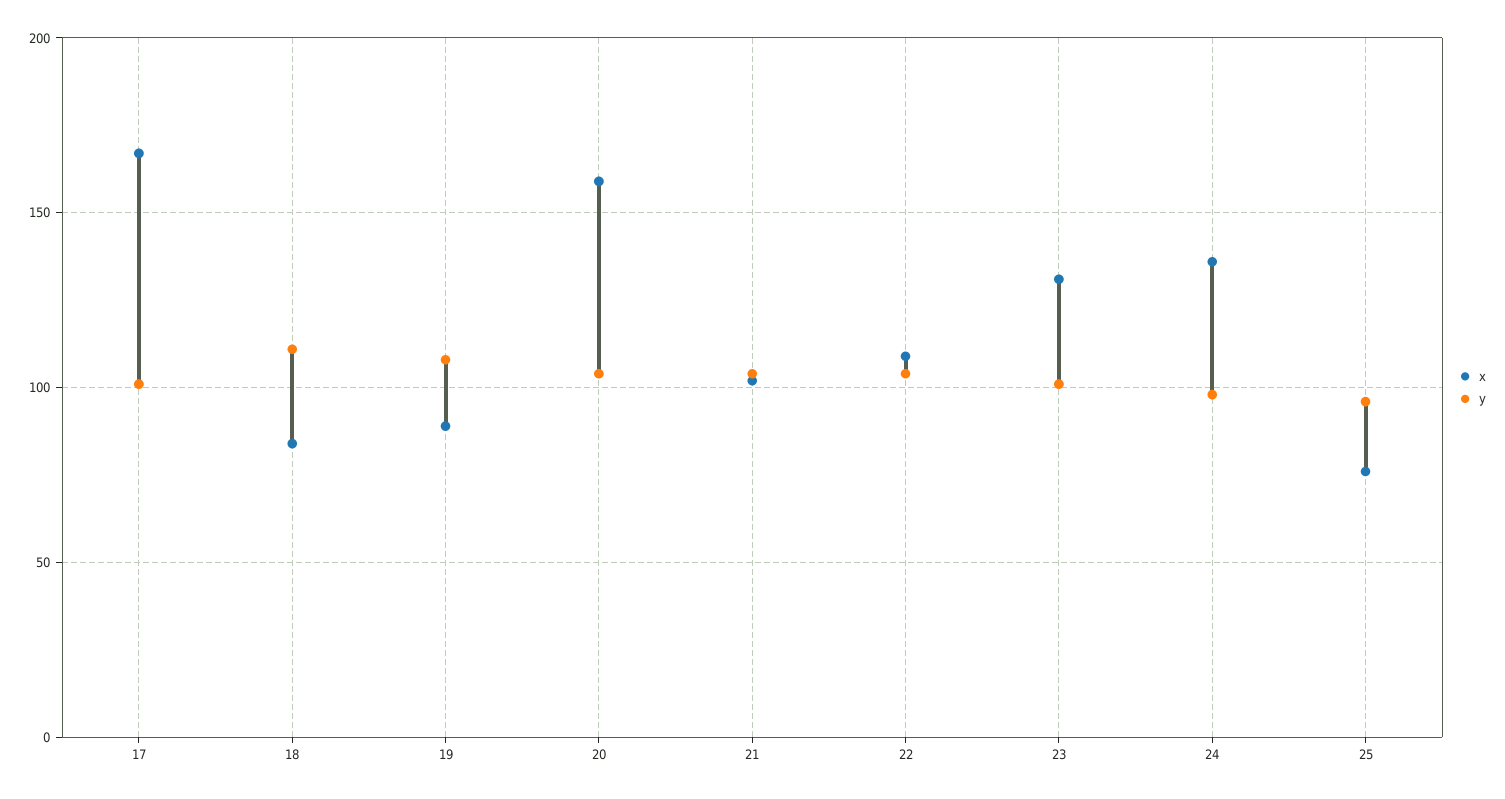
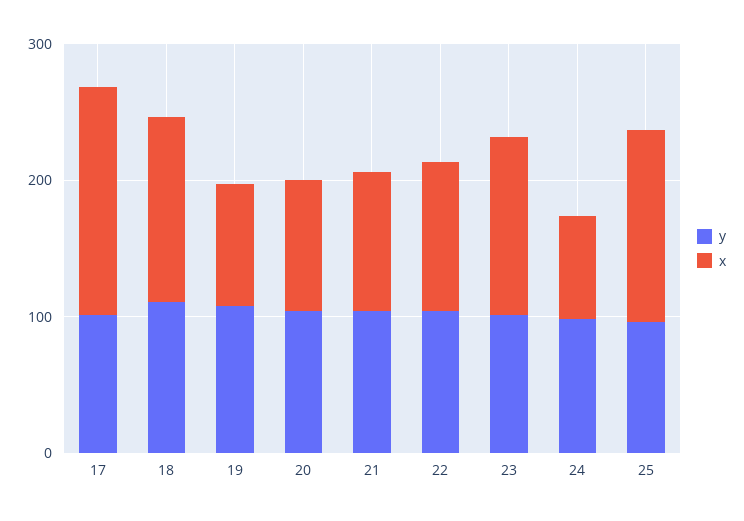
  {
    "x": {
      "17": 165,
-     "18": 85,
+     "18": 140,
      "19": 90,
-     "20": 160,
+     "20": 100,
      "21": 100,
      "22": 110,
      "23": 130,
-     "24": 135,
+     "24": 80,
-     "25": 75
+     "25": 140
    },
    "y": {
      "17": 100,
      "18": 110,
      "19": 110,
      "20": 105,
      "21": 105,
      "22": 105,
      "23": 100,
      "24": 100,
      "25": 95
    }
  }

